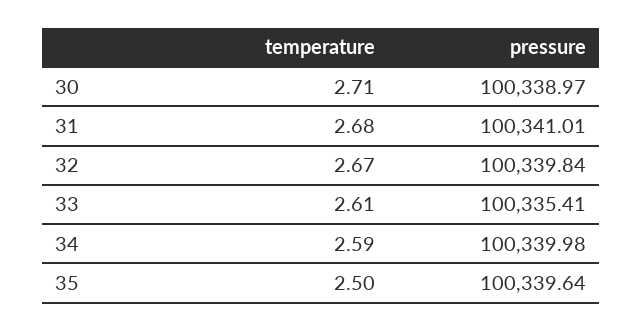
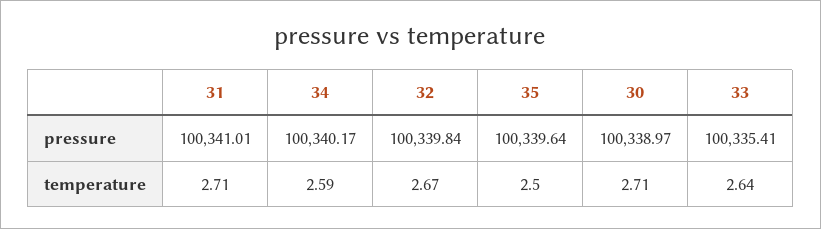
  {
    "temperature": {
      "30": 2.71,
-     "31": 2.68,
+     "31": 2.71,
      "32": 2.67,
-     "33": 2.61,
+     "33": 2.64,
      "34": 2.59,
      "35": 2.5
    },
    "pressure": {
      "30": 100338.97,
      "31": 100341.01,
      "32": 100339.84,
      "33": 100335.41,
-     "34": 100339.98,
+     "34": 100340.17,
      "35": 100339.64
    }
  }

